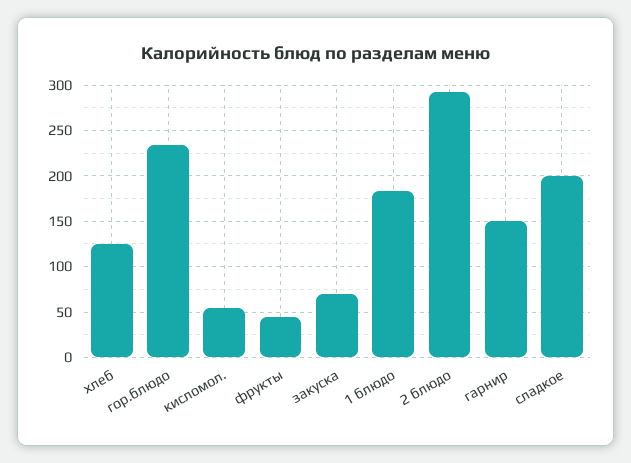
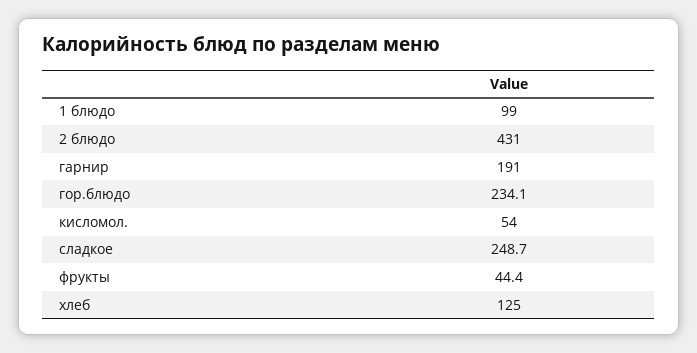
  {
    "хлеб": 125,
    "гор.блюдо": 234.1,
    "кисломол.": 54,
    "фрукты": 44.4,
-   "закуска": 70,
-   "1 блюдо": 180,
+   "1 блюдо": 99,
-   "2 блюдо": 290,
+   "2 блюдо": 431,
-   "гарнир": 150,
+   "гарнир": 191,
-   "сладкое": 200
+   "сладкое": 248.7
  }

